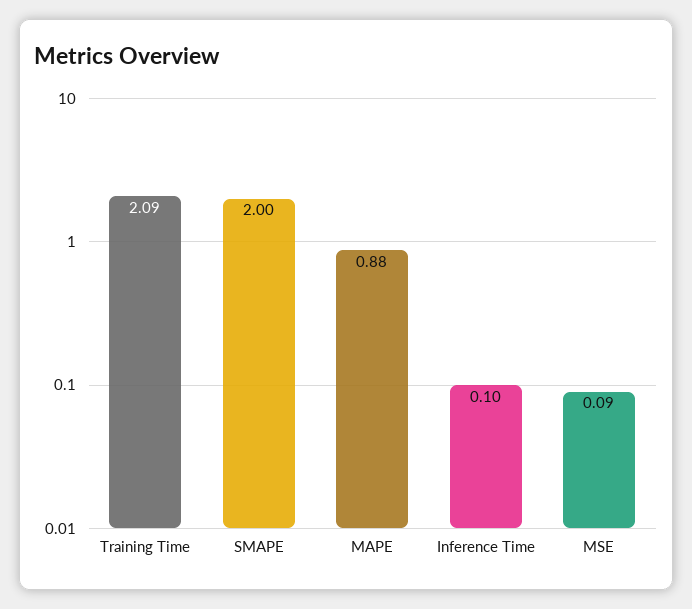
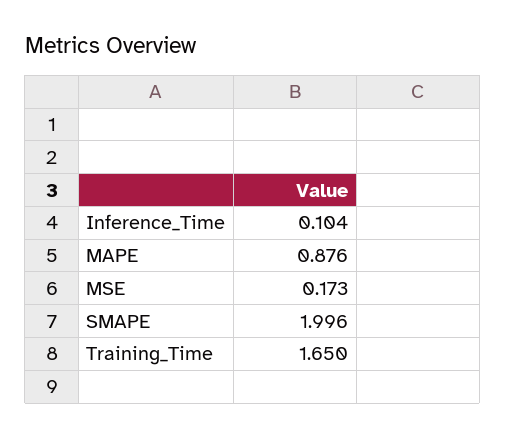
  {
-   "Training Time": 2.09,
+   "Training Time": 1.65,
    "SMAPE": 1.996,
    "MAPE": 0.876,
    "Inference Time": 0.104,
-   "MSE": 0.09
+   "MSE": 0.173
  }

